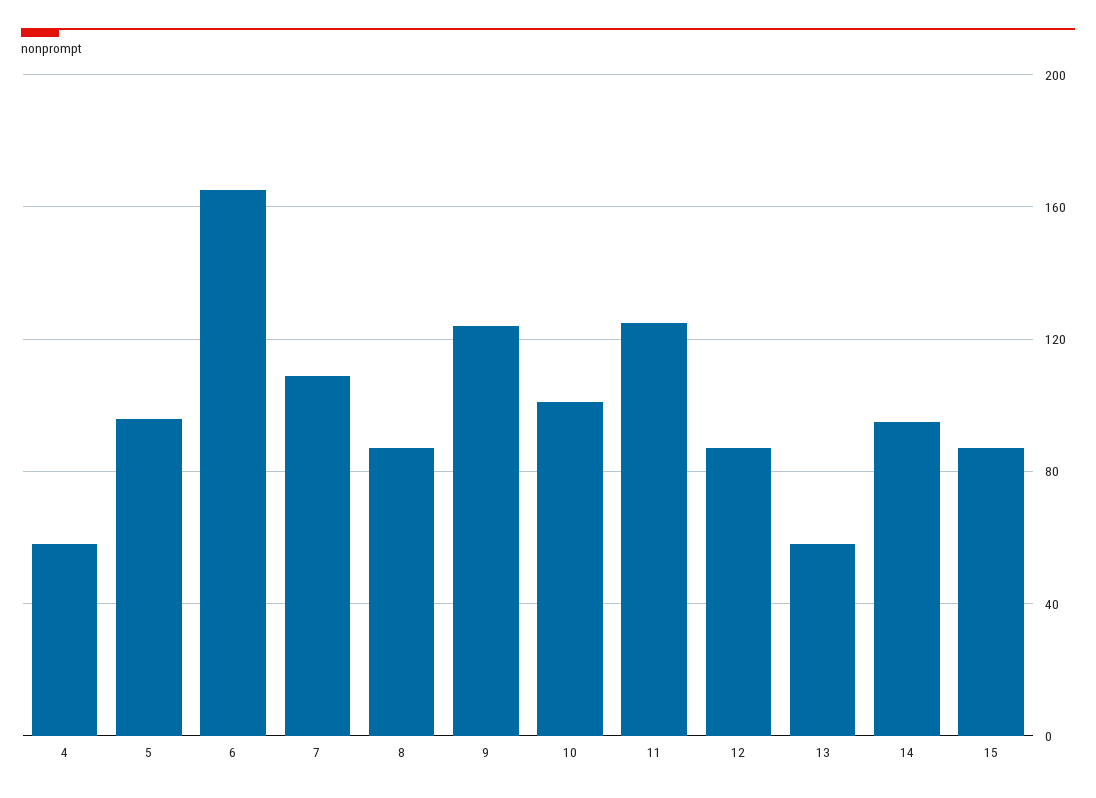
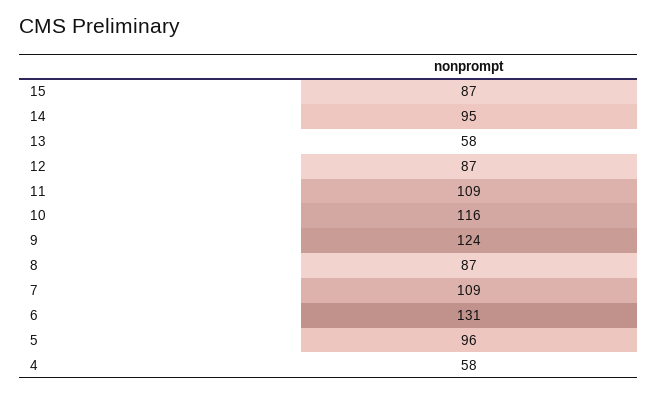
  {
    "4": 58,
    "5": 96,
-   "6": 165,
+   "6": 131,
    "7": 109,
    "8": 87,
    "9": 124,
-   "10": 100,
+   "10": 116,
-   "11": 125,
+   "11": 109,
    "12": 87,
    "13": 58,
    "14": 95,
    "15": 87
  }

